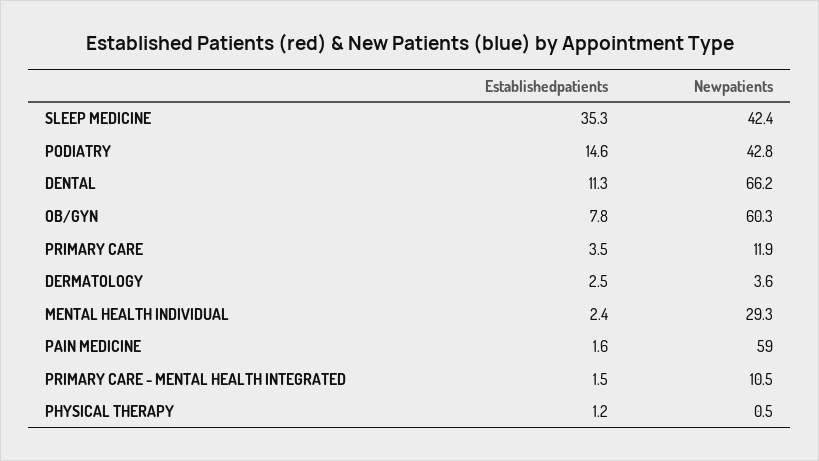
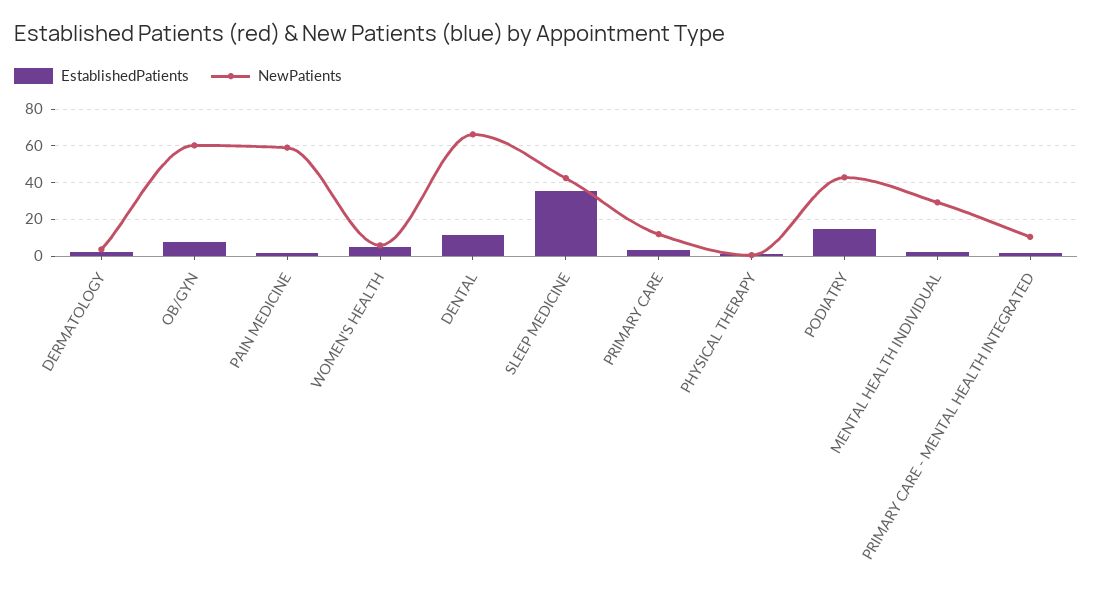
  {
    "Establishedpatients": {
      "SLEEP MEDICINE": 35.3,
      "PODIATRY": 14.6,
      "DENTAL": 11.3,
      "OB/GYN": 7.8,
      "PRIMARY CARE": 3.5,
      "DERMATOLOGY": 2.5,
      "MENTAL HEALTH INDIVIDUAL": 2.4,
      "PAIN MEDICINE": 1.6,
      "PRIMARY CARE - MENTAL HEALTH INTEGRATED": 1.5,
-     "PHYSICAL THERAPY": 1.2
+     "PHYSICAL THERAPY": 1.2,
+     "WOMEN'S HEALTH": 5
    },
    "Newpatients": {
      "SLEEP MEDICINE": 42.4,
      "PODIATRY": 42.8,
      "DENTAL": 66.2,
      "OB/GYN": 60.3,
      "PRIMARY CARE": 11.9,
      "DERMATOLOGY": 3.6,
      "MENTAL HEALTH INDIVIDUAL": 29.3,
      "PAIN MEDICINE": 59,
      "PRIMARY CARE - MENTAL HEALTH INTEGRATED": 10.5,
-     "PHYSICAL THERAPY": 0.5
+     "PHYSICAL THERAPY": 0.5,
+     "WOMEN'S HEALTH": 5
    }
  }

